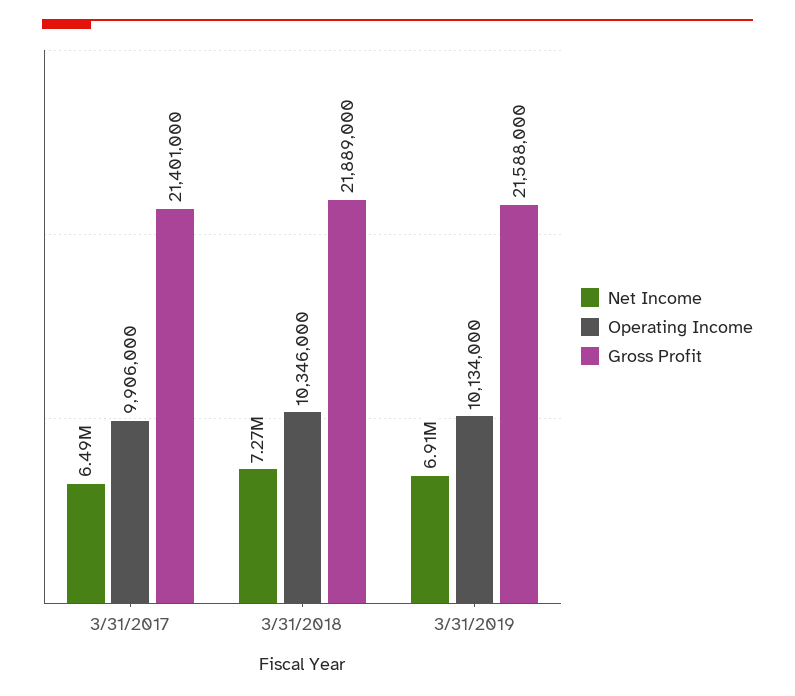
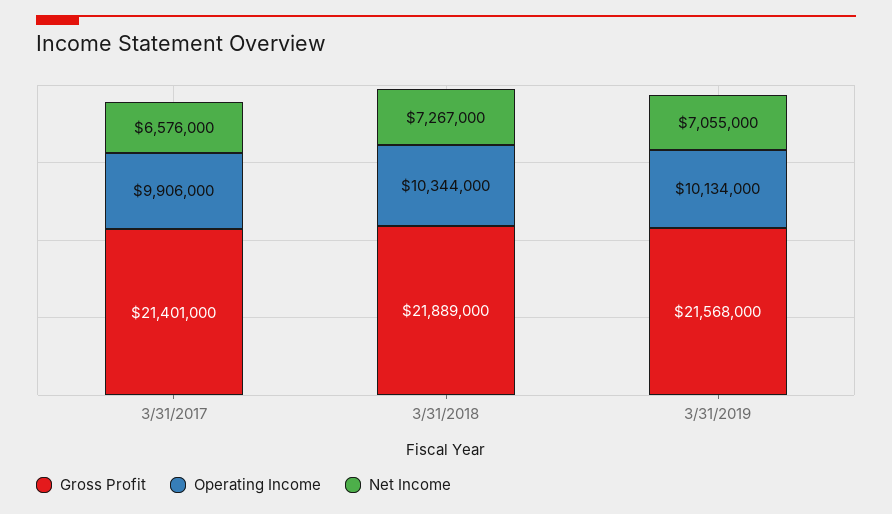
  {
    "Net Income": {
-     "3/31/2017": 6490000,
+     "3/31/2017": 6576000,
      "3/31/2018": 7267000,
-     "3/31/2019": 6910000
+     "3/31/2019": 7055000
    },
    "Operating Income": {
      "3/31/2017": 9906000,
-     "3/31/2018": 10346000,
+     "3/31/2018": 10344000,
      "3/31/2019": 10134000
    },
    "Gross Profit": {
      "3/31/2017": 21401000,
      "3/31/2018": 21889000,
-     "3/31/2019": 21588000
+     "3/31/2019": 21568000
    }
  }

